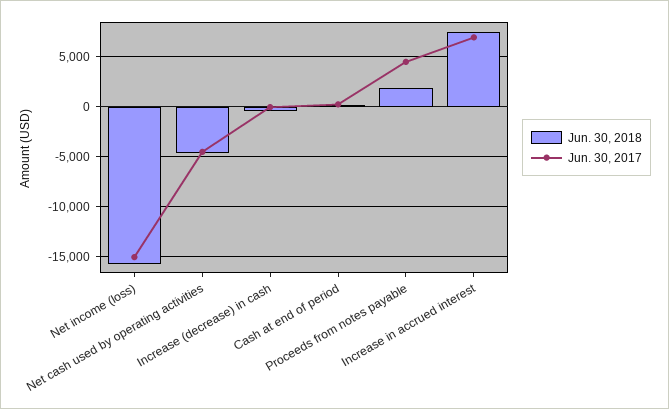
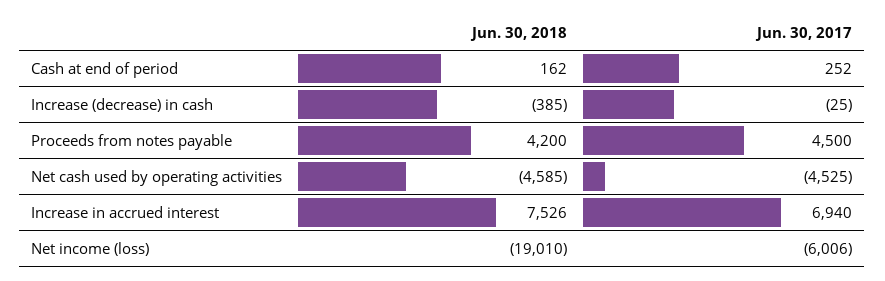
  {
    "Jun. 30, 2018": {
-     "Net income (loss)": -16000,
+     "Net income (loss)": -19010,
      "Net cash used by operating activities": -4585,
      "Increase (decrease) in cash": -385,
      "Cash at end of period": 162,
-     "Proceeds from notes payable": 2000,
+     "Proceeds from notes payable": 4200,
      "Increase in accrued interest": 7526
    },
    "Jun. 30, 2017": {
-     "Net income (loss)": -15000,
+     "Net income (loss)": -6006,
      "Net cash used by operating activities": -4525,
      "Increase (decrease) in cash": -25,
      "Cash at end of period": 252,
      "Proceeds from notes payable": 4500,
      "Increase in accrued interest": 6940
    }
  }

